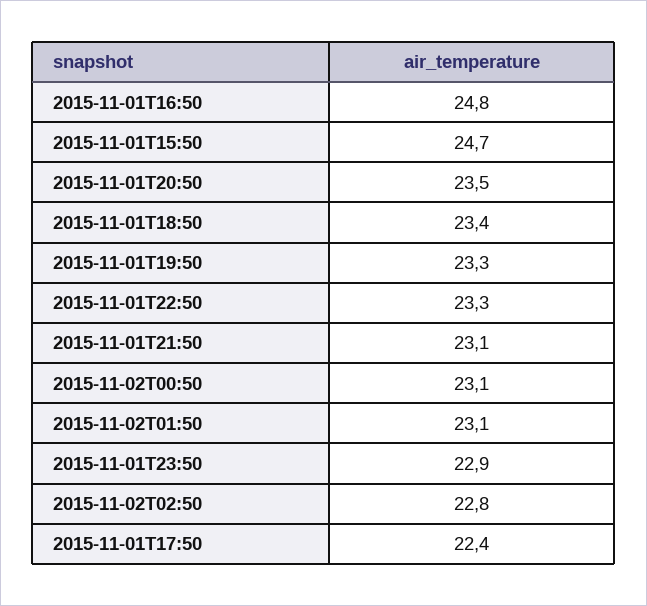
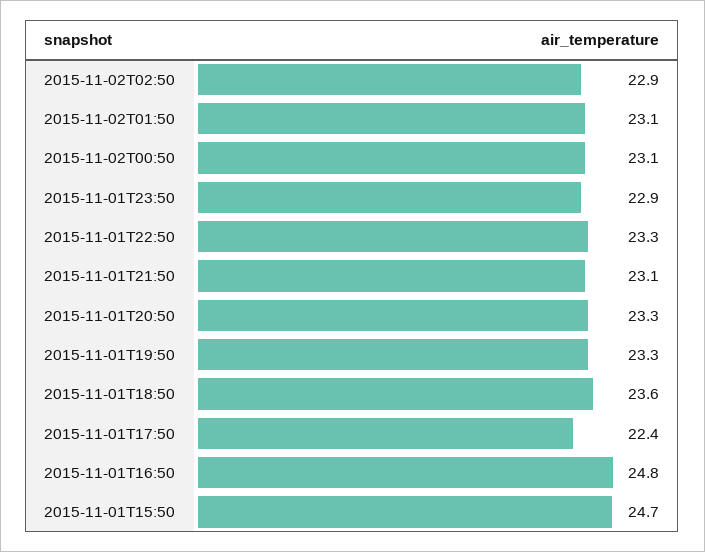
  {
    "2015-11-01T16:50": 24.8,
    "2015-11-01T15:50": 24.7,
-   "2015-11-01T20:50": 23.5,
+   "2015-11-01T20:50": 23.3,
-   "2015-11-01T18:50": 23.4,
+   "2015-11-01T18:50": 23.6,
    "2015-11-01T19:50": 23.3,
    "2015-11-01T22:50": 23.3,
    "2015-11-01T21:50": 23.1,
    "2015-11-02T00:50": 23.1,
    "2015-11-02T01:50": 23.1,
    "2015-11-01T23:50": 22.9,
-   "2015-11-02T02:50": 22.8,
+   "2015-11-02T02:50": 22.9,
    "2015-11-01T17:50": 22.4
  }

